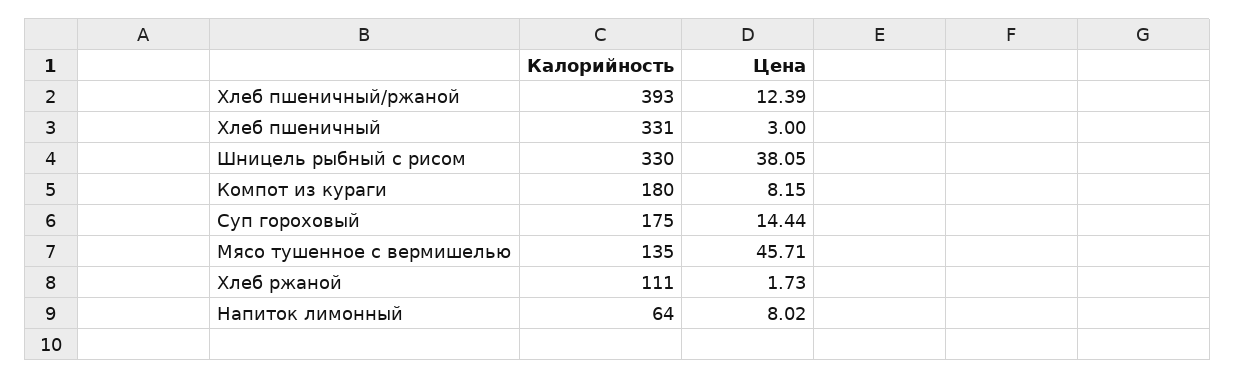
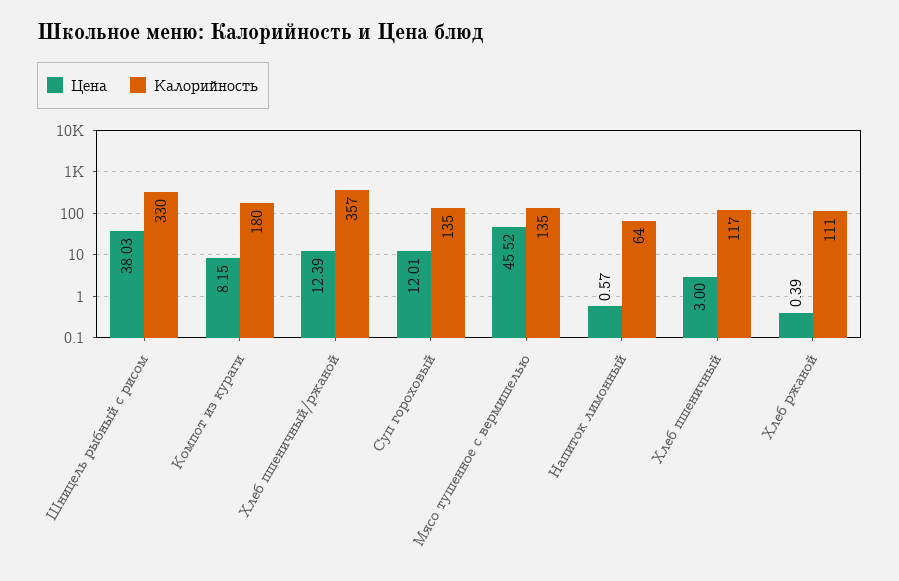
  {
    "Калорийность": {
-     "Хлеб пшеничный/ржаной": 393,
+     "Хлеб пшеничный/ржаной": 357,
-     "Хлеб пшеничный": 331,
+     "Хлеб пшеничный": 117,
      "Шницель рыбный с рисом": 330,
      "Компот из кураги": 180,
-     "Суп гороховый": 175,
+     "Суп гороховый": 135,
      "Мясо тушенное с вермишелью": 135,
      "Хлеб ржаной": 111,
      "Напиток лимонный": 64
    },
    "Цена": {
      "Хлеб пшеничный/ржаной": 12.39,
      "Хлеб пшеничный": 3,
-     "Шницель рыбный с рисом": 38.05,
+     "Шницель рыбный с рисом": 38.03,
      "Компот из кураги": 8.15,
-     "Суп гороховый": 14.44,
+     "Суп гороховый": 12.01,
-     "Мясо тушенное с вермишелью": 45.71,
+     "Мясо тушенное с вермишелью": 45.52,
-     "Хлеб ржаной": 1.73,
+     "Хлеб ржаной": 0.39,
-     "Напиток лимонный": 8.02
+     "Напиток лимонный": 0.57
    }
  }

